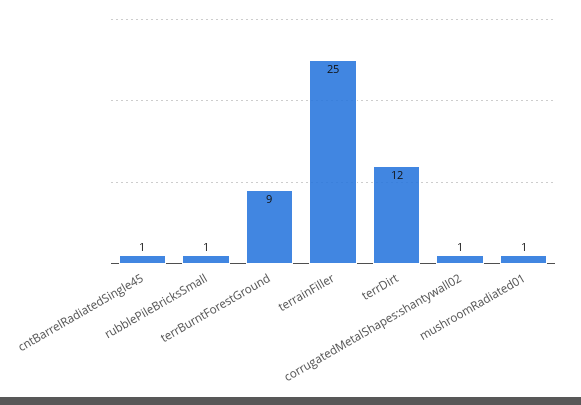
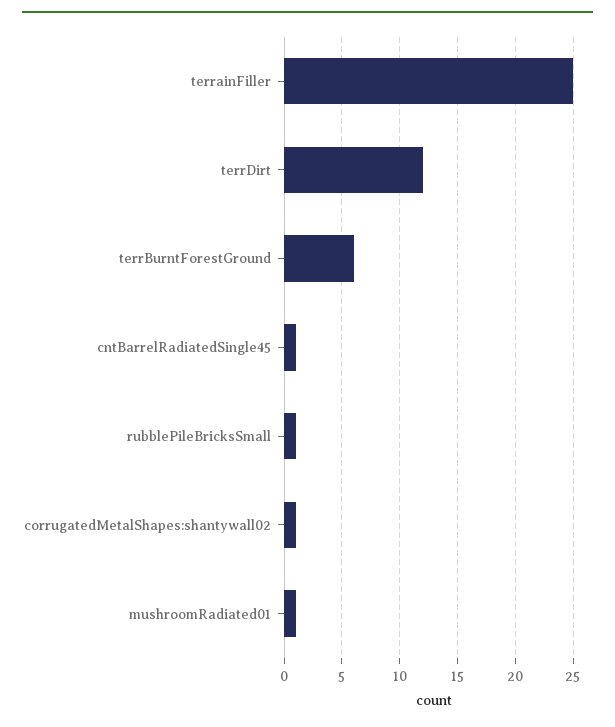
  {
    "cntBarrelRadiatedSingle45": 1,
    "rubblePileBricksSmall": 1,
-   "terrBurntForestGround": 9,
+   "terrBurntForestGround": 6,
    "terrainFiller": 25,
    "terrDirt": 12,
    "corrugatedMetalShapes:shantywall02": 1,
    "mushroomRadiated01": 1
  }

